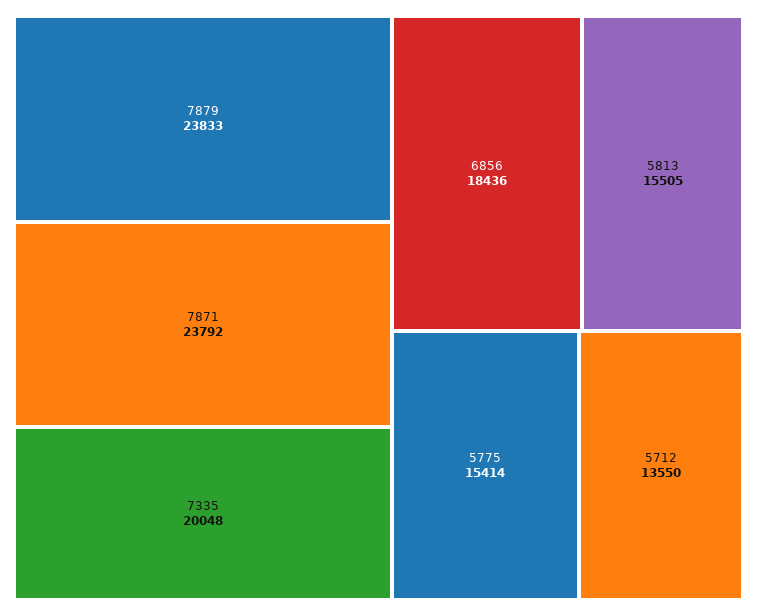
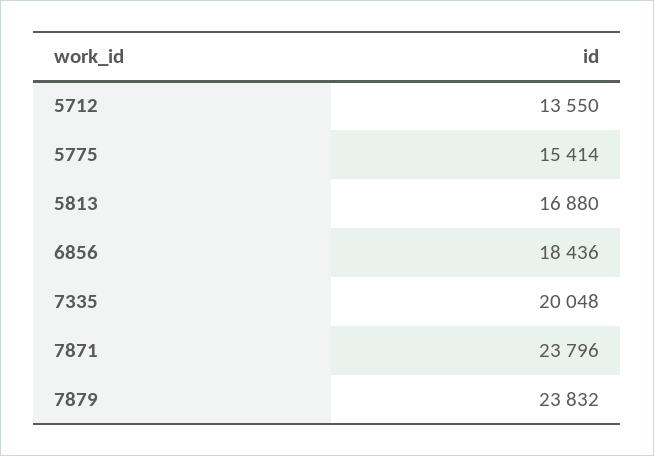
  {
-   "7879": 23833,
+   "7879": 23832,
-   "7871": 23792,
+   "7871": 23796,
    "7335": 20048,
    "6856": 18436,
-   "5813": 15505,
+   "5813": 16880,
    "5775": 15414,
    "5712": 13550
  }

